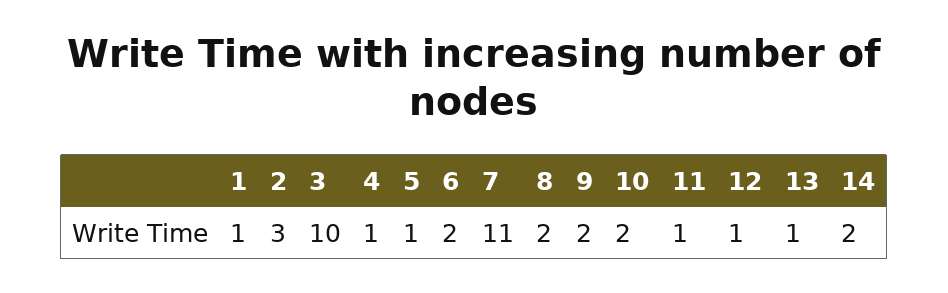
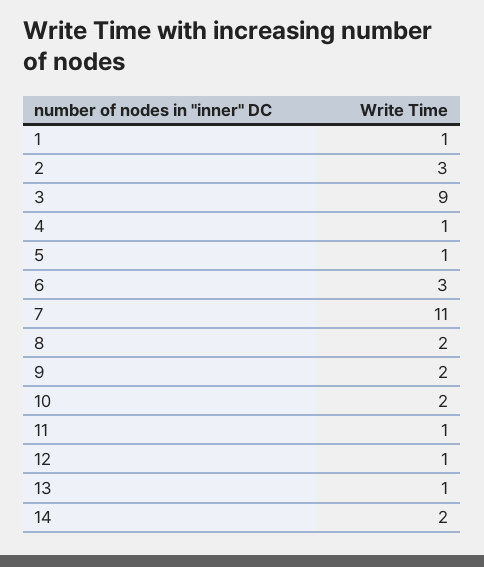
  {
    "1": 1,
    "2": 3,
-   "3": 10,
+   "3": 9,
    "4": 1,
    "5": 1,
-   "6": 2,
+   "6": 3,
    "7": 11,
    "8": 2,
    "9": 2,
    "10": 2,
    "11": 1,
    "12": 1,
    "13": 1,
    "14": 2
  }

